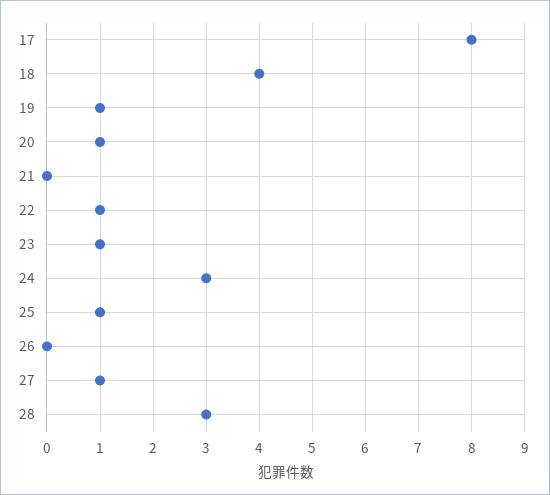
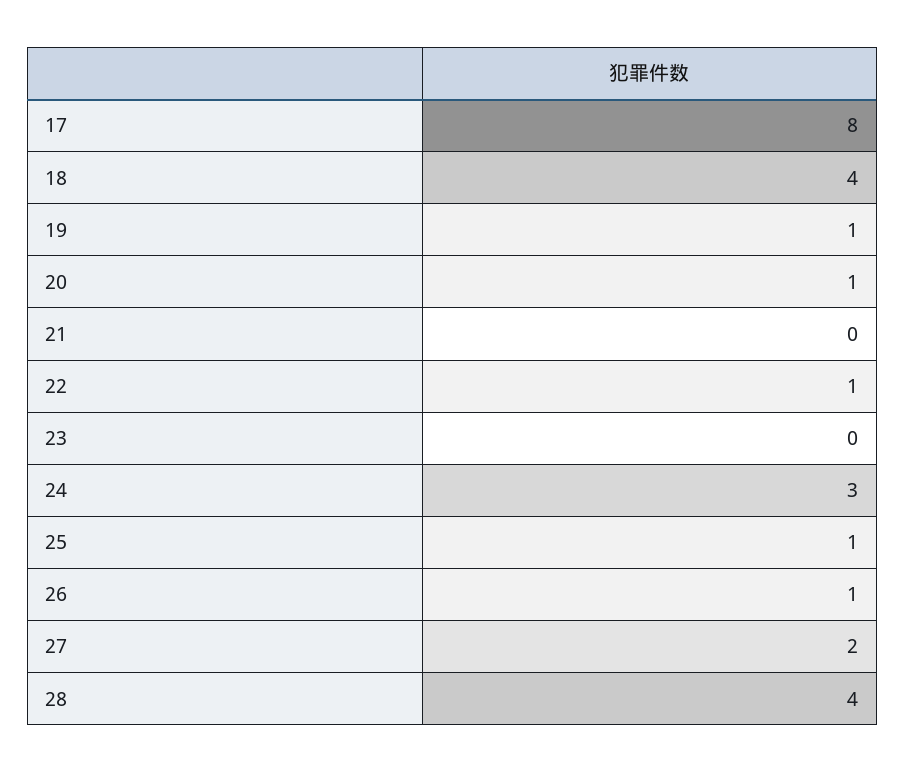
  {
    "17": 8,
    "18": 4,
    "19": 1,
    "20": 1,
    "21": 0,
    "22": 1,
-   "23": 1,
+   "23": 0,
    "24": 3,
    "25": 1,
-   "26": 0,
+   "26": 1,
-   "27": 1,
+   "27": 2,
-   "28": 3
+   "28": 4
  }

